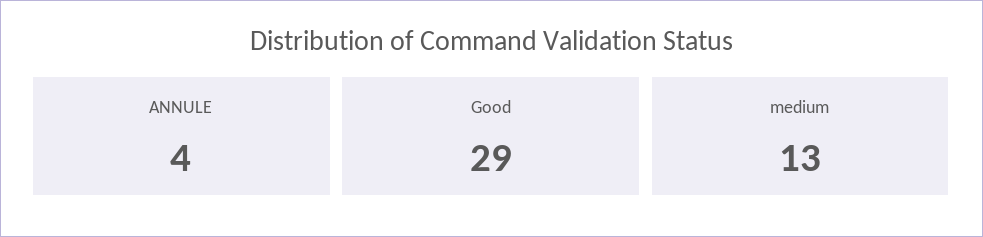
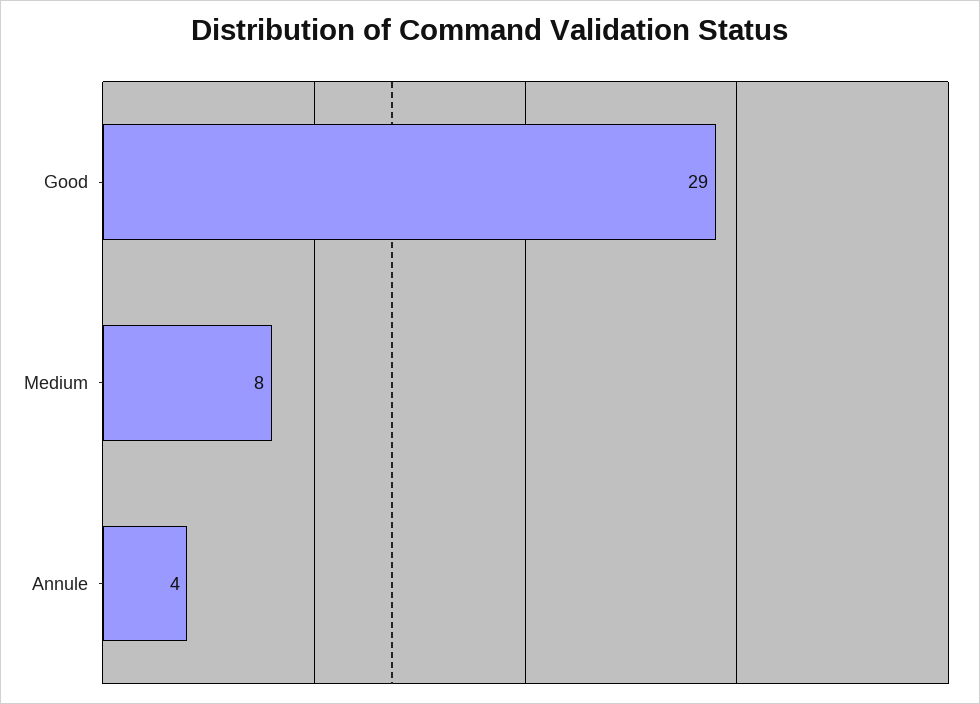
  {
    "ANNULE": 4,
    "Good": 29,
-   "medium": 13
+   "medium": 8
  }

